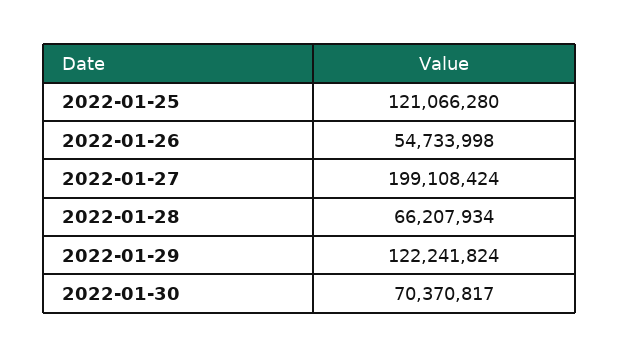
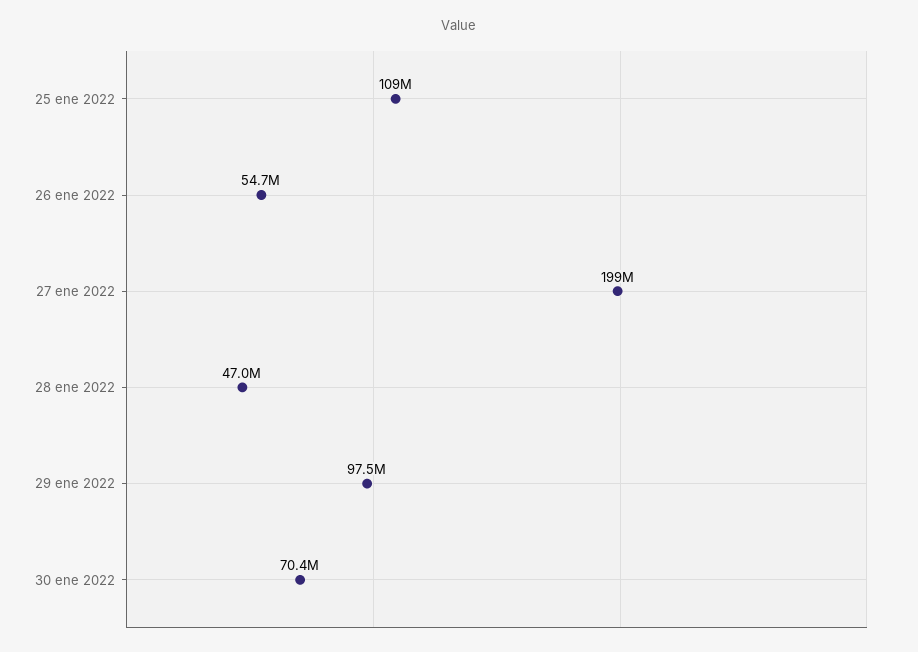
  {
-   "2022-01-25": 121066280,
+   "2022-01-25": 109000000,
    "2022-01-26": 54733998,
    "2022-01-27": 199108424,
-   "2022-01-28": 66207934,
+   "2022-01-28": 47000000,
-   "2022-01-29": 122241824,
+   "2022-01-29": 97500000,
    "2022-01-30": 70370817
  }

